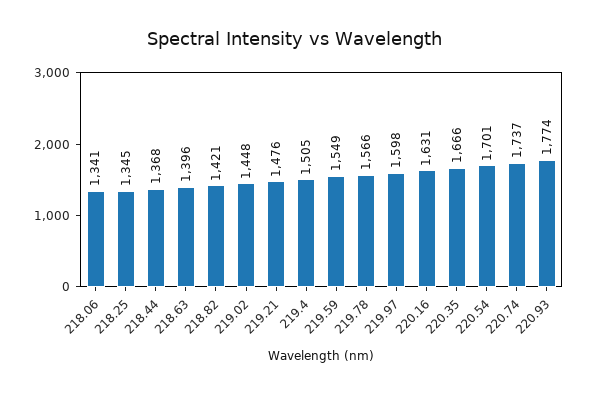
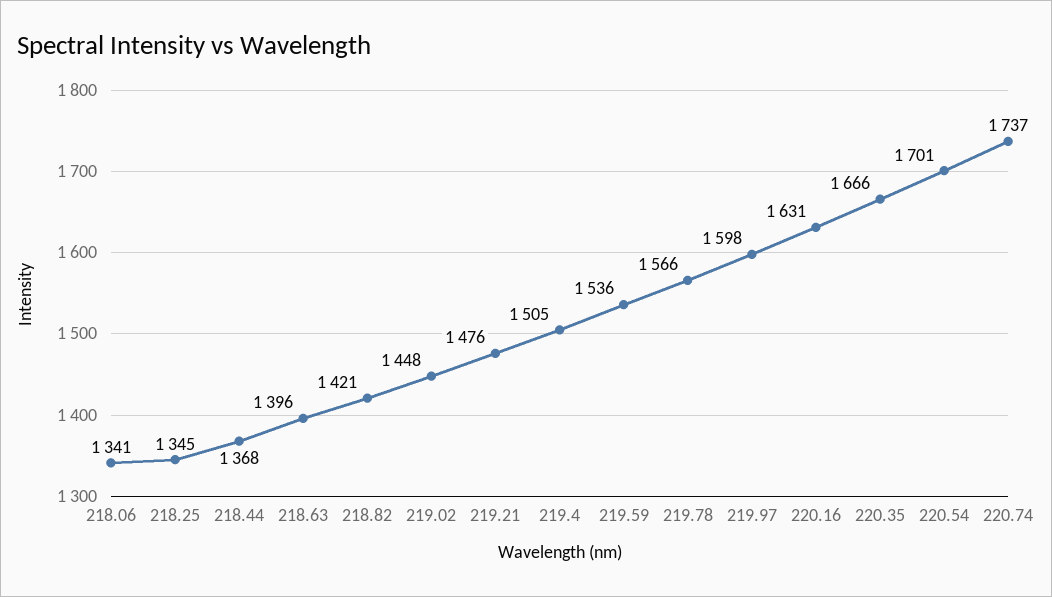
  {
    "218.06": 1341,
    "218.25": 1345,
    "218.44": 1368,
    "218.63": 1396,
    "218.82": 1421,
    "219.02": 1448,
    "219.21": 1476,
    "219.4": 1505,
-   "219.59": 1549,
+   "219.59": 1536,
    "219.78": 1566,
    "219.97": 1598,
    "220.16": 1631,
    "220.35": 1666,
    "220.54": 1701,
-   "220.74": 1737,
+   "220.74": 1737
-   "220.93": 1774
  }

